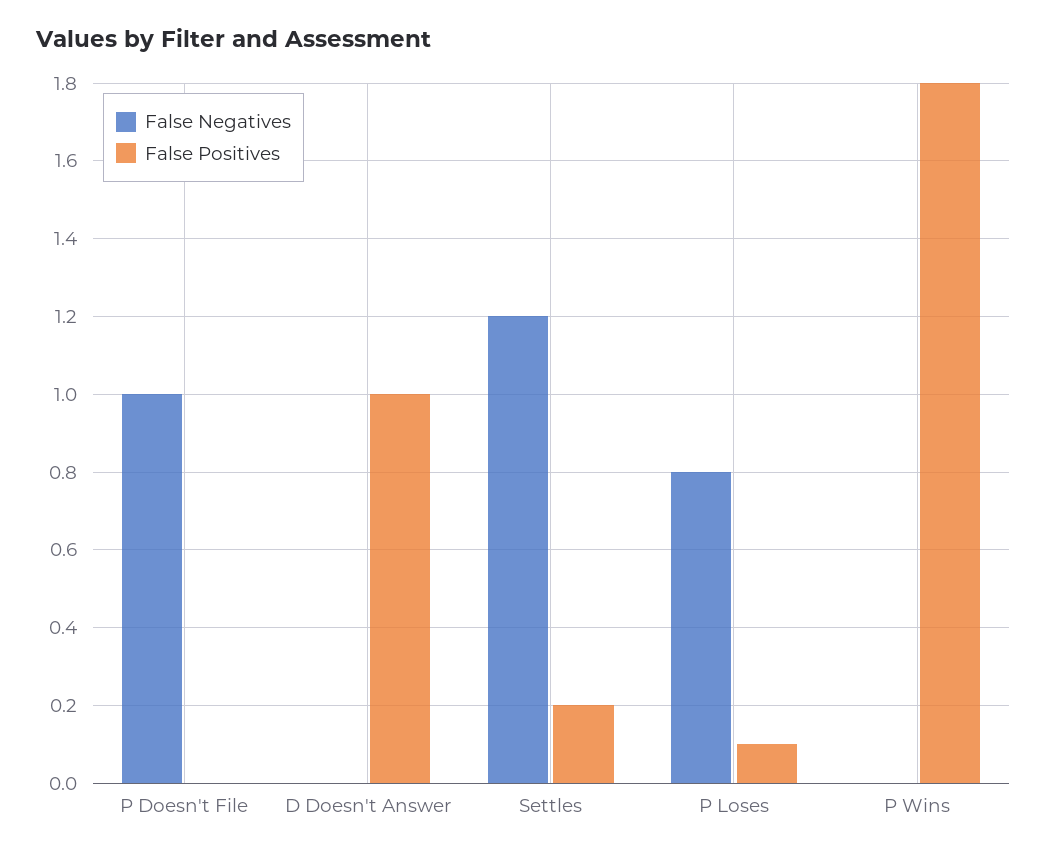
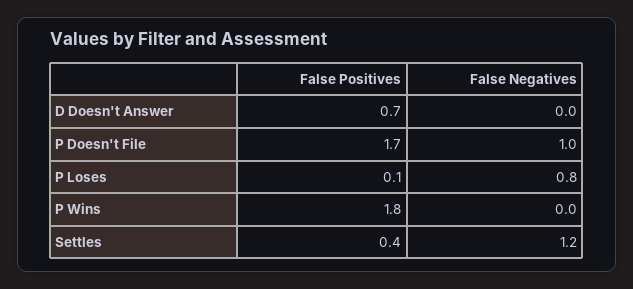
  {
    "False Negatives": {
      "P Doesn't File": 1,
      "D Doesn't Answer": 0,
      "Settles": 1.2,
      "P Loses": 0.8,
      "P Wins": 0
    },
    "False Positives": {
-     "P Doesn't File": 0,
+     "P Doesn't File": 1.7,
-     "D Doesn't Answer": 1,
+     "D Doesn't Answer": 0.7,
-     "Settles": 0.2,
+     "Settles": 0.4,
      "P Loses": 0.1,
      "P Wins": 1.8
    }
  }

